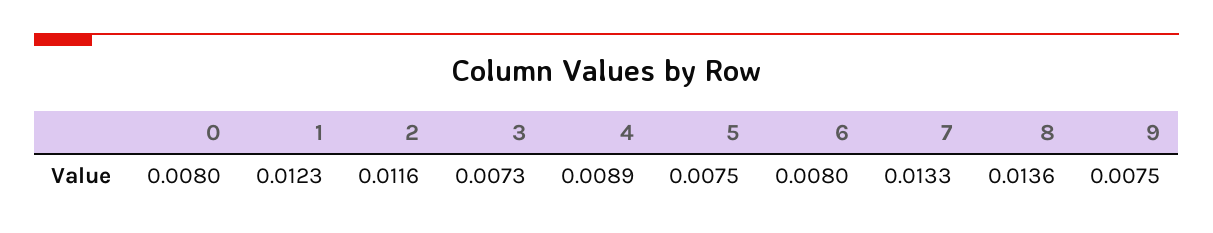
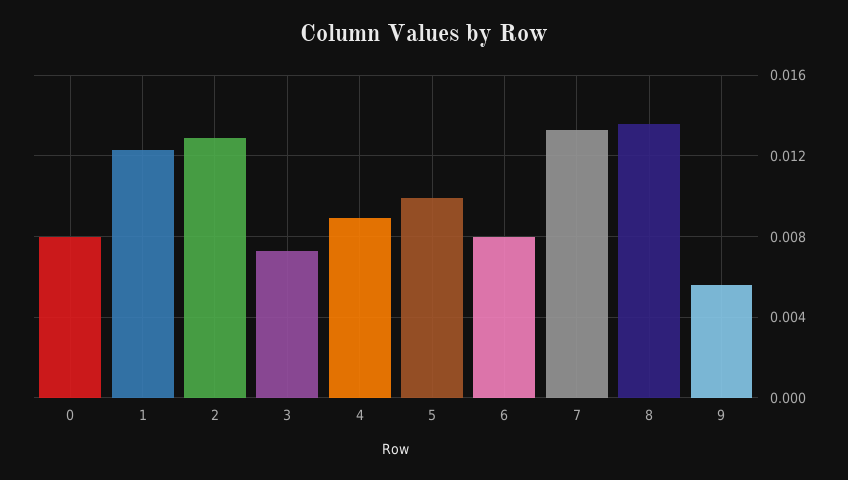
  {
    "0": 0.008,
    "1": 0.0123,
-   "2": 0.0116,
+   "2": 0.013,
    "3": 0.0073,
    "4": 0.0089,
-   "5": 0.0075,
+   "5": 0.01,
    "6": 0.008,
    "7": 0.0133,
    "8": 0.0136,
-   "9": 0.0075
+   "9": 0.0055
  }

